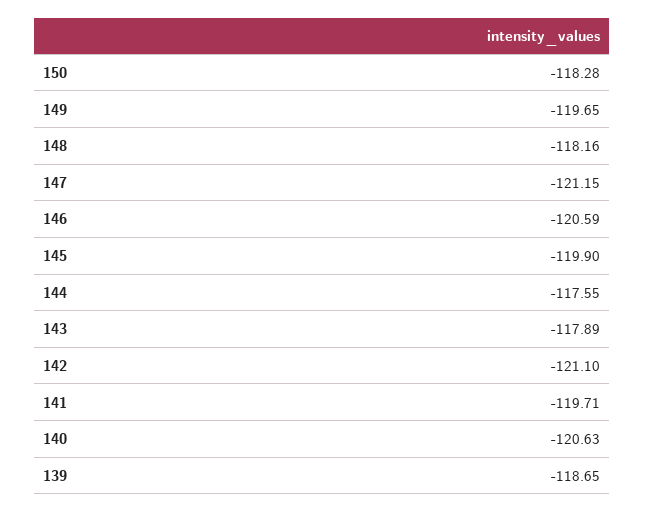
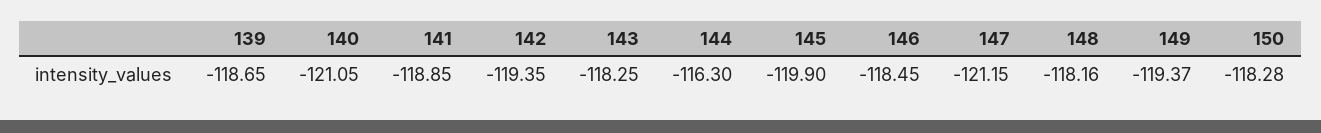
  {
    "150": -118.28,
-   "149": -119.65,
+   "149": -119.37,
    "148": -118.16,
    "147": -121.15,
-   "146": -120.59,
+   "146": -118.45,
    "145": -119.9,
-   "144": -117.55,
+   "144": -116.3,
-   "143": -117.89,
+   "143": -118.25,
-   "142": -121.1,
+   "142": -119.35,
-   "141": -119.71,
+   "141": -118.85,
-   "140": -120.63,
+   "140": -121.05,
    "139": -118.65
  }

